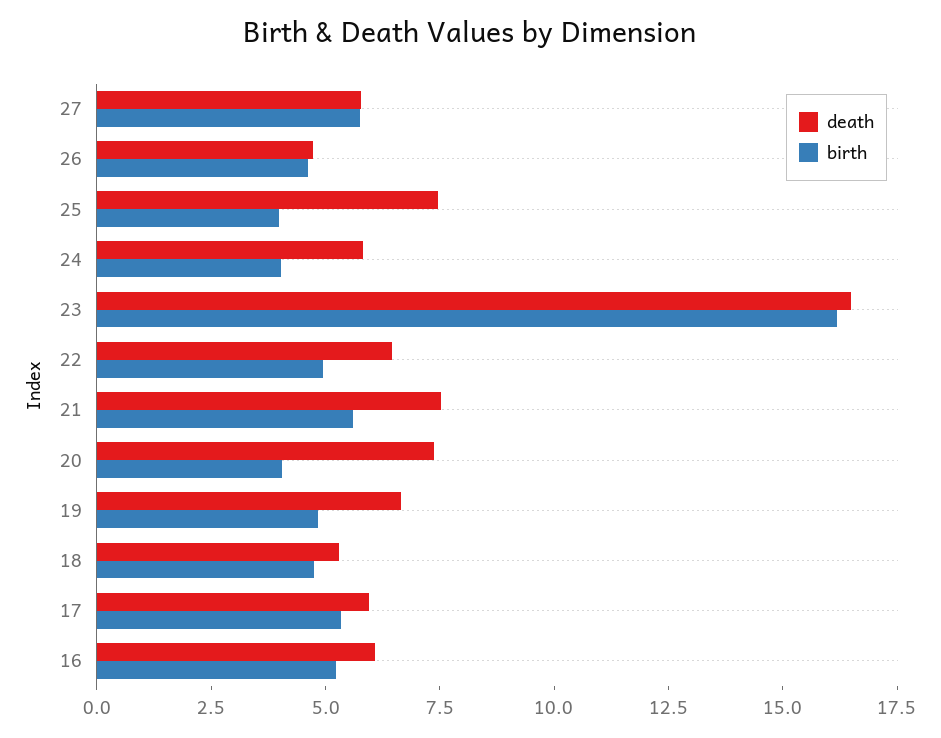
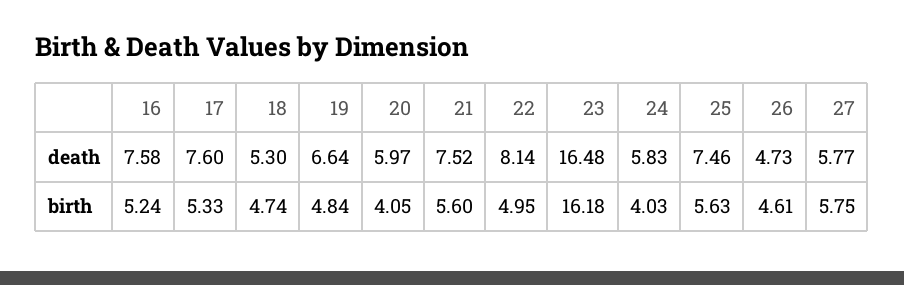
  {
    "death": {
      "27": 5.77,
      "26": 4.73,
      "25": 7.46,
      "24": 5.83,
      "23": 16.48,
-     "22": 6.5,
+     "22": 8.14,
      "21": 7.52,
-     "20": 7.5,
+     "20": 5.97,
      "19": 6.64,
      "18": 5.3,
-     "17": 6,
+     "17": 7.6,
-     "16": 6
+     "16": 7.58
    },
    "birth": {
      "27": 5.75,
      "26": 4.61,
-     "25": 4,
+     "25": 5.63,
      "24": 4.03,
      "23": 16.18,
      "22": 4.95,
      "21": 5.6,
      "20": 4.05,
      "19": 4.84,
      "18": 4.74,
      "17": 5.33,
      "16": 5.24
    }
  }

